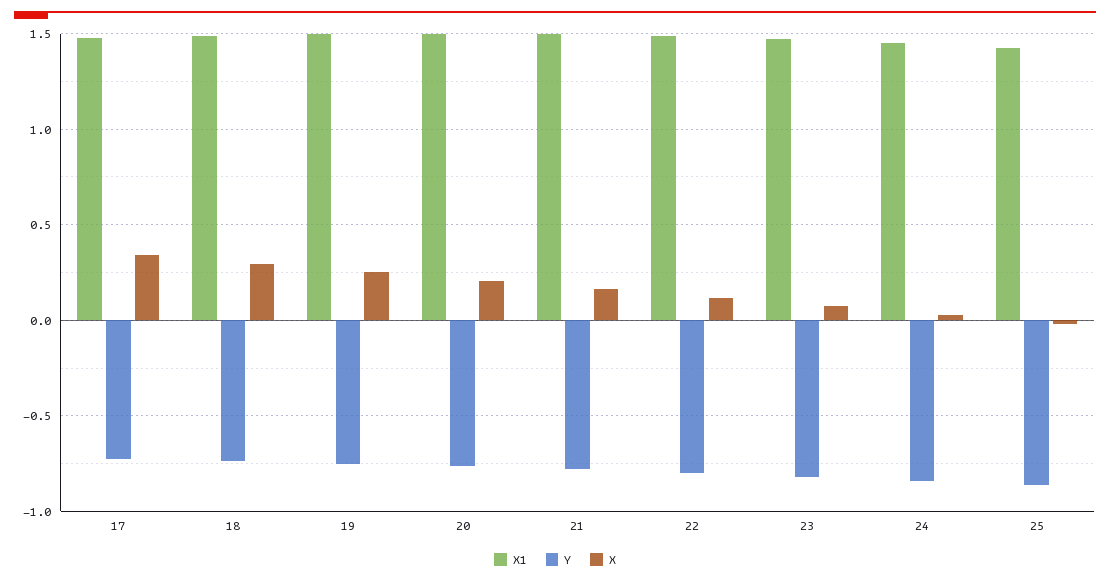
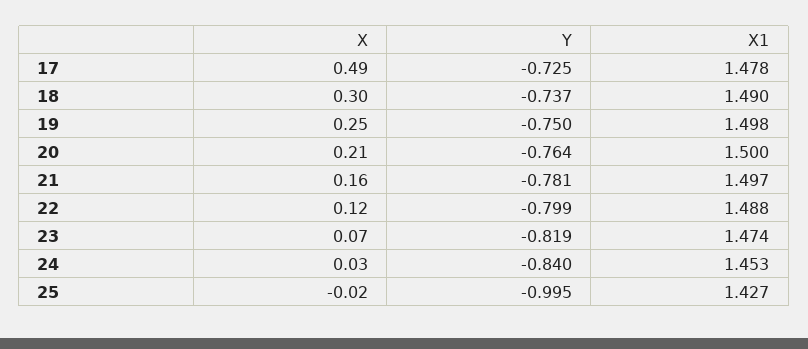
  {
    "X1": {
      "17": 1.478,
      "18": 1.49,
      "19": 1.498,
      "20": 1.5,
      "21": 1.497,
      "22": 1.488,
      "23": 1.474,
      "24": 1.453,
      "25": 1.427
    },
    "Y": {
      "17": -0.725,
      "18": -0.737,
      "19": -0.75,
      "20": -0.764,
      "21": -0.781,
      "22": -0.799,
      "23": -0.819,
      "24": -0.84,
-     "25": -0.85
+     "25": -0.995
    },
    "X": {
-     "17": 0.35,
+     "17": 0.49,
      "18": 0.3,
      "19": 0.25,
      "20": 0.21,
      "21": 0.16,
      "22": 0.12,
      "23": 0.07,
      "24": 0.03,
      "25": -0.02
    }
  }

